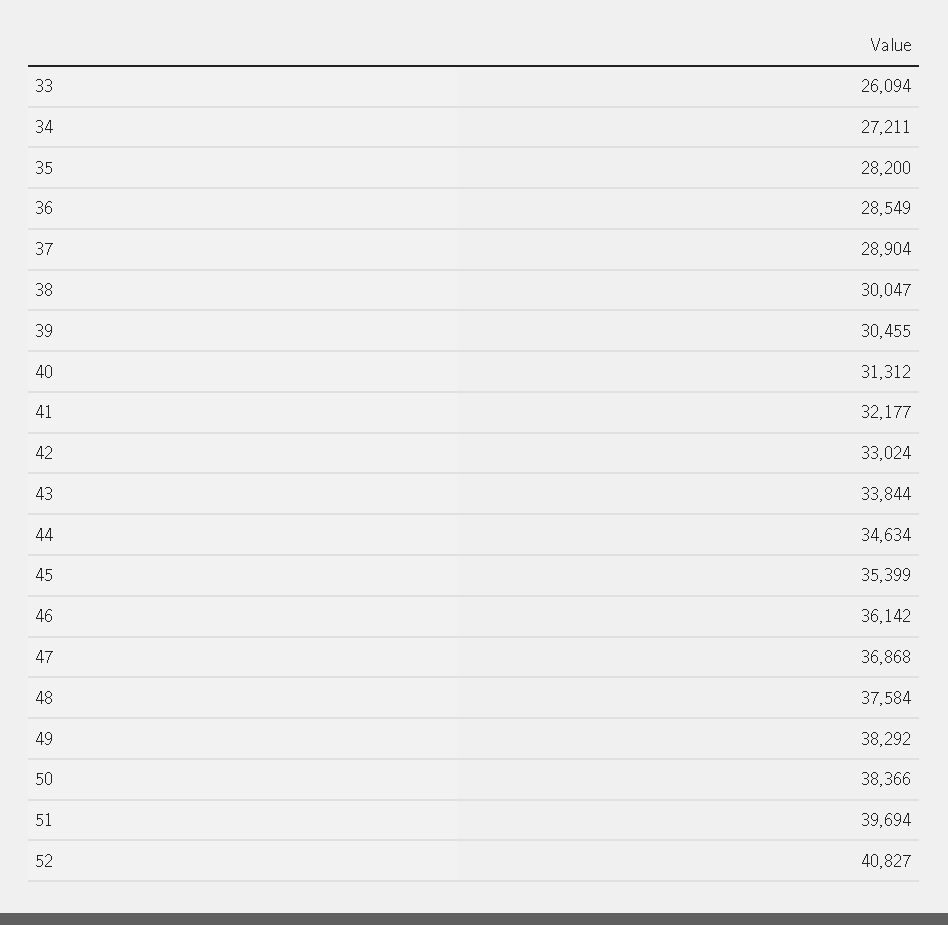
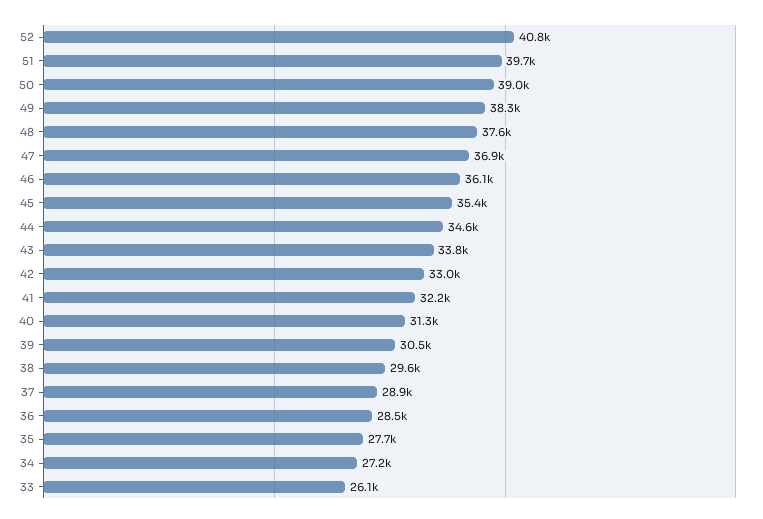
  {
    "33": 26094,
    "34": 27211,
-   "35": 28200,
+   "35": 27700,
    "36": 28549,
    "37": 28904,
-   "38": 30047,
+   "38": 29600,
    "39": 30455,
    "40": 31312,
    "41": 32177,
    "42": 33024,
    "43": 33844,
    "44": 34634,
    "45": 35399,
    "46": 36142,
    "47": 36868,
    "48": 37584,
    "49": 38292,
-   "50": 38366,
+   "50": 39000,
    "51": 39694,
    "52": 40827
  }

